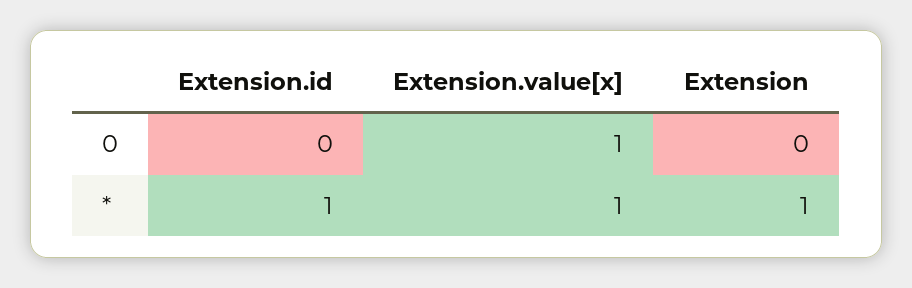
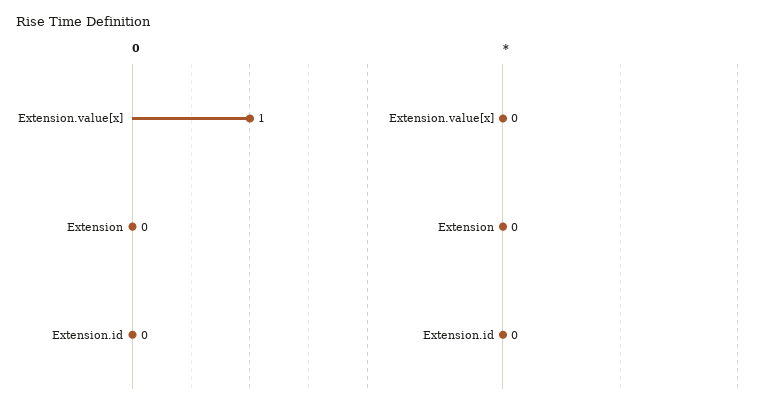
  {
    "0": {
      "Extension.id": 0,
      "Extension.value[x]": 1,
      "Extension": 0
    },
    "*": {
-     "Extension.id": 1,
+     "Extension.id": 0,
-     "Extension.value[x]": 1,
+     "Extension.value[x]": 0,
-     "Extension": 1
+     "Extension": 0
    }
  }

